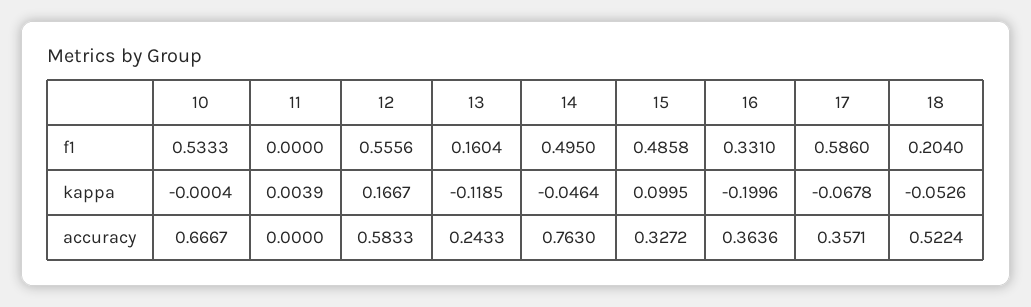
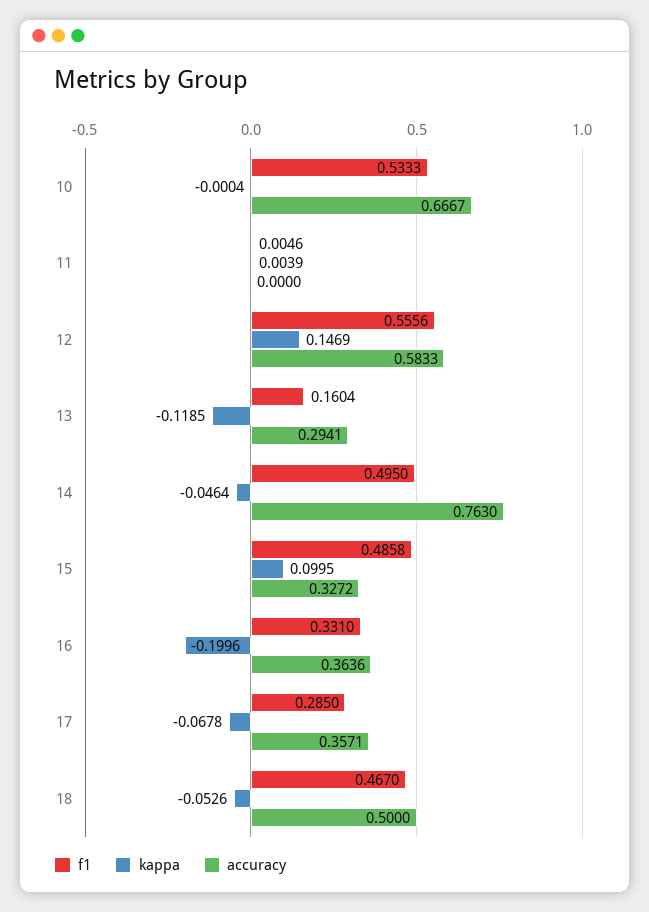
  {
    "f1": {
      "10": 0.5333,
-     "11": 0,
+     "11": 0.0046,
      "12": 0.5556,
      "13": 0.1604,
      "14": 0.495,
      "15": 0.4858,
      "16": 0.331,
-     "17": 0.586,
+     "17": 0.285,
-     "18": 0.204
+     "18": 0.467
    },
    "kappa": {
      "10": -0.0004,
      "11": 0.0039,
-     "12": 0.1667,
+     "12": 0.1469,
      "13": -0.1185,
      "14": -0.0464,
      "15": 0.0995,
      "16": -0.1996,
      "17": -0.0678,
      "18": -0.0526
    },
    "accuracy": {
      "10": 0.6667,
      "11": 0,
      "12": 0.5833,
-     "13": 0.2433,
+     "13": 0.2941,
      "14": 0.763,
      "15": 0.3272,
      "16": 0.3636,
      "17": 0.3571,
-     "18": 0.5224
+     "18": 0.5
    }
  }

